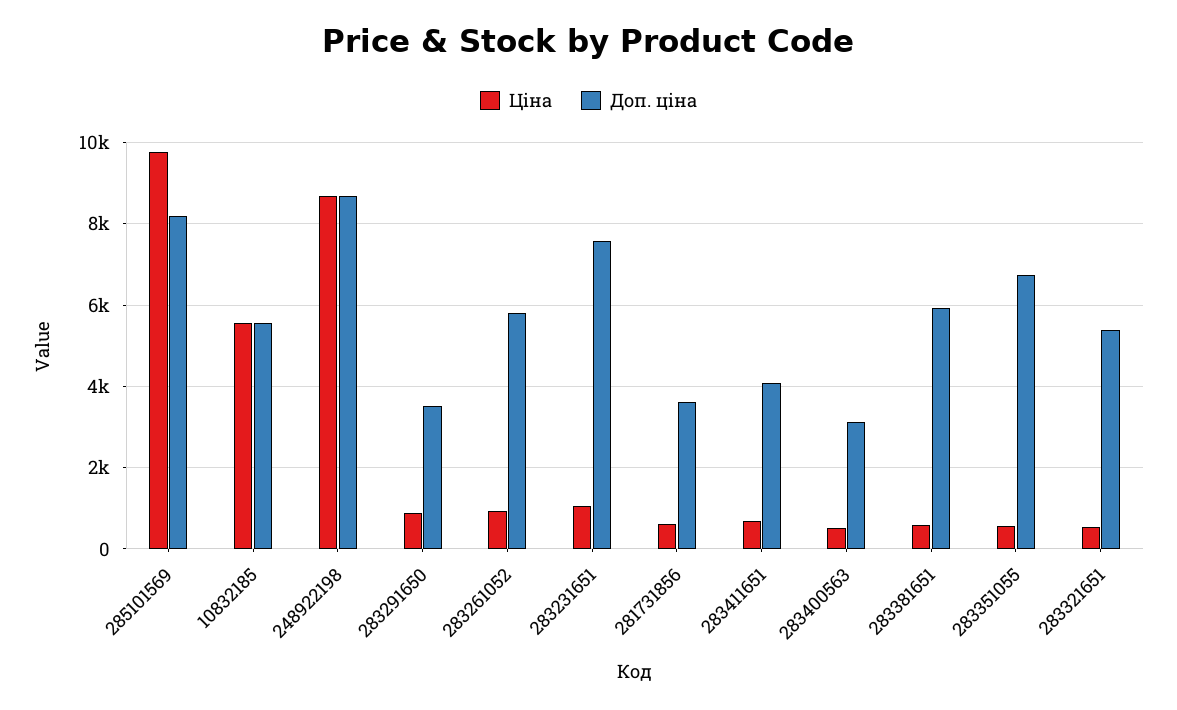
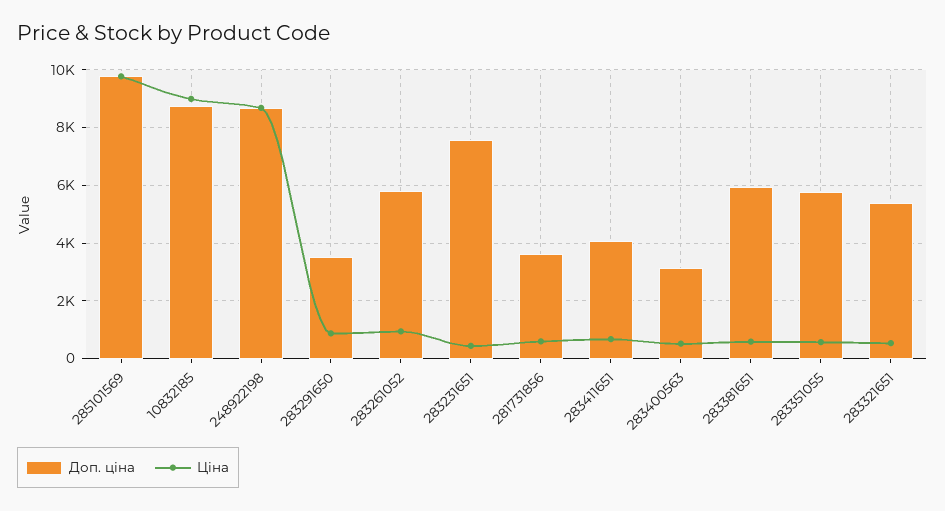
  {
    "Ціна": {
      "285101569": 9800,
-     "10832185": 5600,
+     "10832185": 9000,
      "248922198": 8600,
      "283291650": 800,
      "283261052": 1000,
-     "283231651": 1000,
+     "283231651": 500,
      "281731856": 600,
      "283411651": 600,
      "283400563": 600,
      "283381651": 600,
      "283351055": 600,
      "283321651": 600
    },
    "Доп. ціна": {
-     "285101569": 8200,
+     "285101569": 9750,
-     "10832185": 5600,
+     "10832185": 8750,
      "248922198": 8600,
      "283291650": 3600,
      "283261052": 5800,
      "283231651": 7600,
      "281731856": 3600,
      "283411651": 4000,
      "283400563": 3200,
      "283381651": 6000,
-     "283351055": 6800,
+     "283351055": 5750,
      "283321651": 5400
    }
  }

